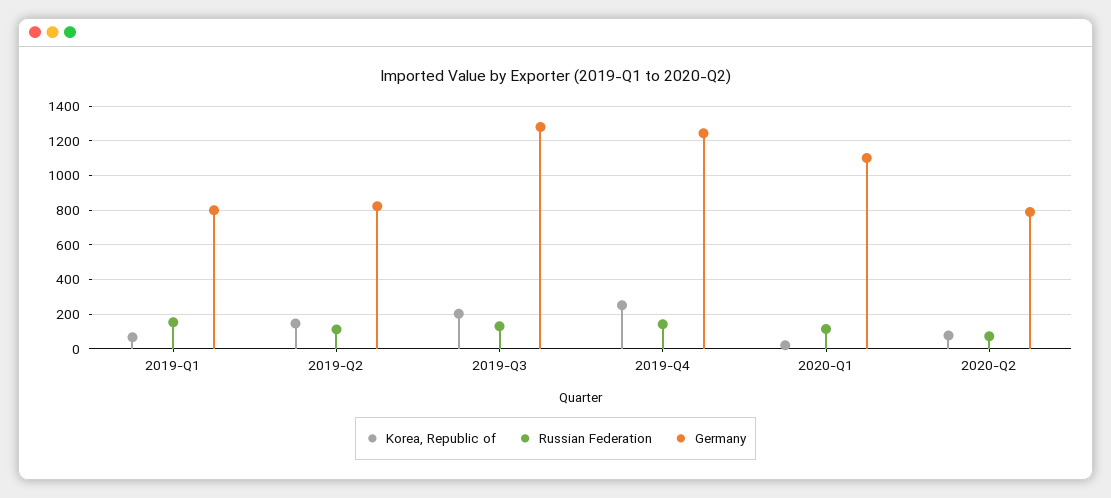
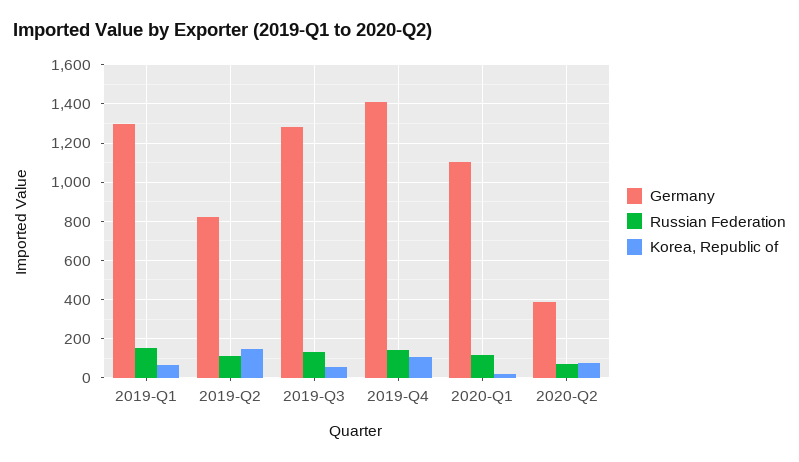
  {
    "Korea, Republic of": {
      "2019-Q1": 50,
      "2019-Q2": 150,
-     "2019-Q3": 200,
+     "2019-Q3": 50,
-     "2019-Q4": 250,
+     "2019-Q4": 100,
      "2020-Q1": 0,
      "2020-Q2": 100
    },
    "Russian Federation": {
      "2019-Q1": 150,
      "2019-Q2": 100,
      "2019-Q3": 150,
      "2019-Q4": 150,
      "2020-Q1": 100,
      "2020-Q2": 50
    },
    "Germany": {
-     "2019-Q1": 800,
+     "2019-Q1": 1300,
      "2019-Q2": 800,
      "2019-Q3": 1300,
-     "2019-Q4": 1250,
+     "2019-Q4": 1400,
      "2020-Q1": 1100,
-     "2020-Q2": 800
+     "2020-Q2": 400
    }
  }

